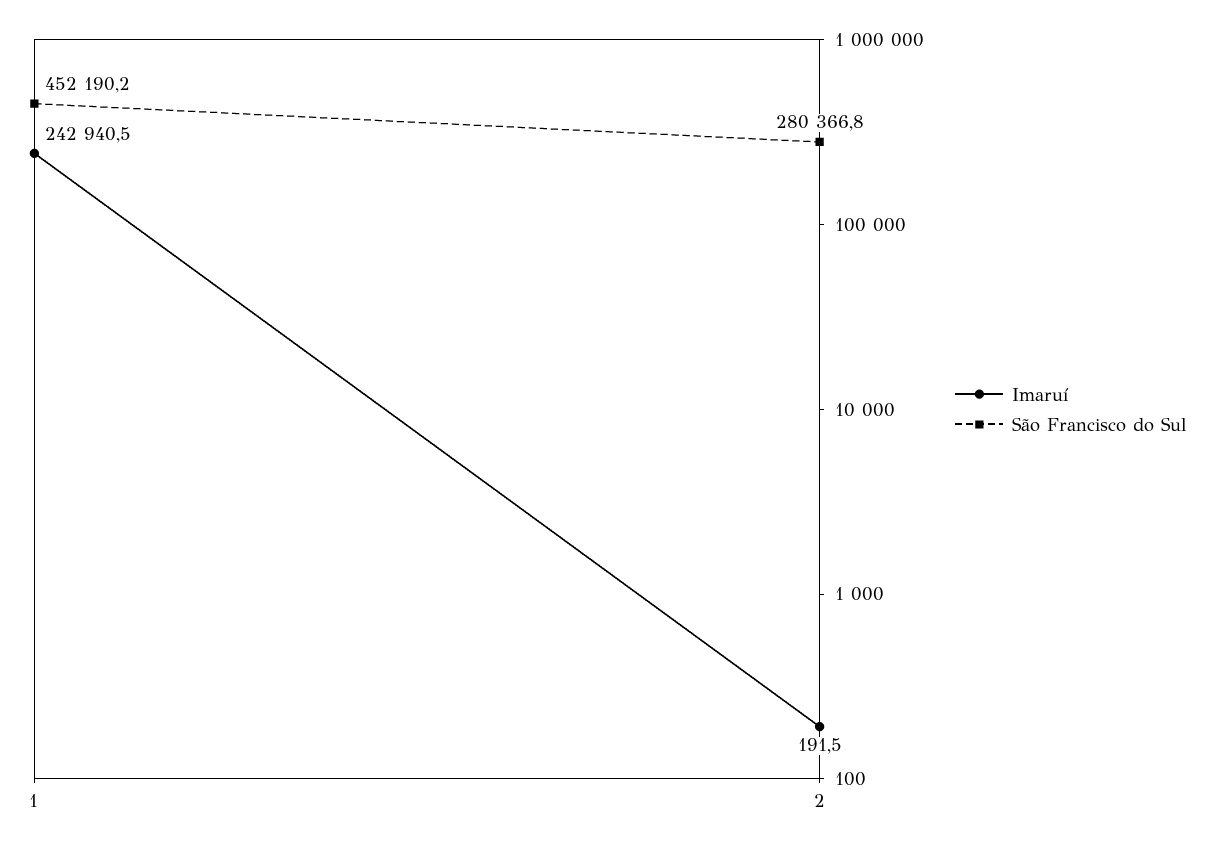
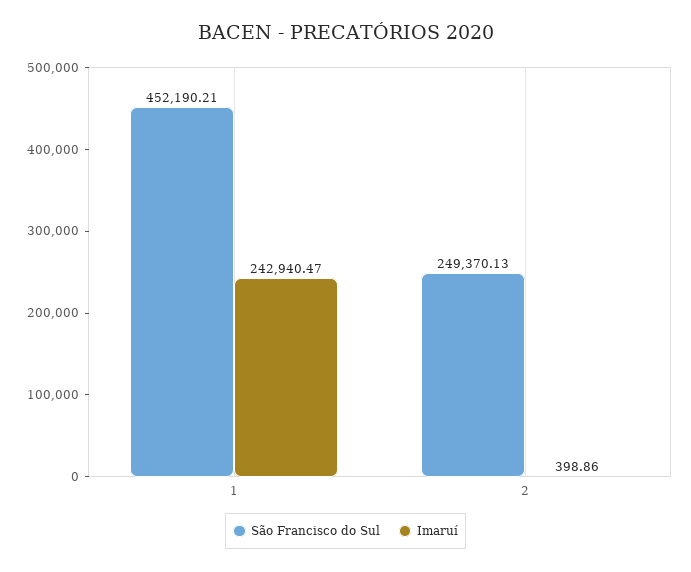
  {
    "Imaruí": {
      "1": 242940.47,
-     "2": 191.5
+     "2": 398.86
    },
    "São Francisco do Sul": {
      "1": 452190.21,
-     "2": 280366.8
+     "2": 249370.13
    }
  }

